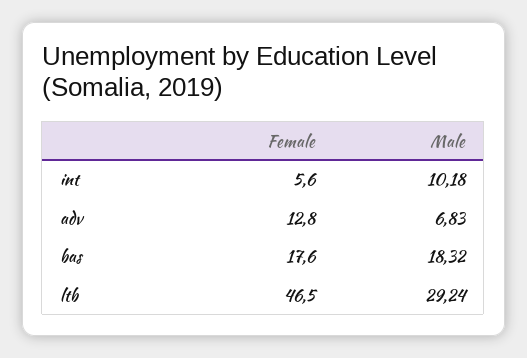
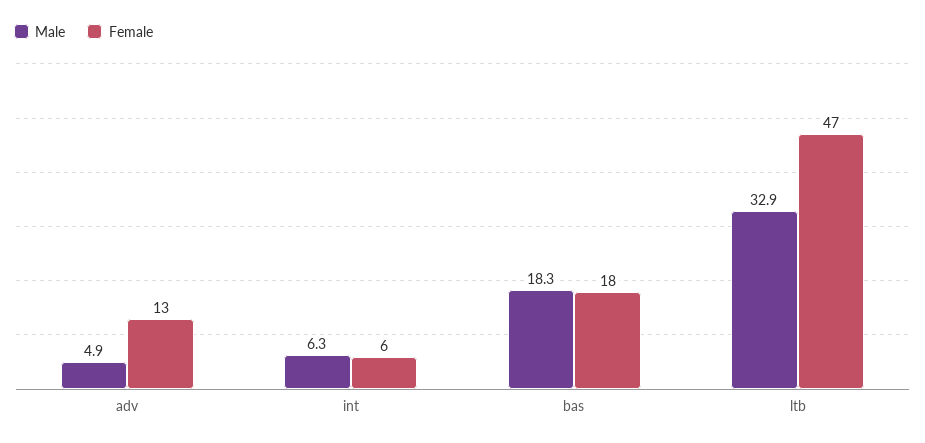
  {
    "Female": {
      "int": 5.6,
      "adv": 12.8,
      "bas": 17.6,
      "ltb": 46.5
    },
    "Male": {
-     "int": 10.18,
+     "int": 6.3,
-     "adv": 6.83,
+     "adv": 4.9,
      "bas": 18.32,
-     "ltb": 29.24
+     "ltb": 32.9
    }
  }

